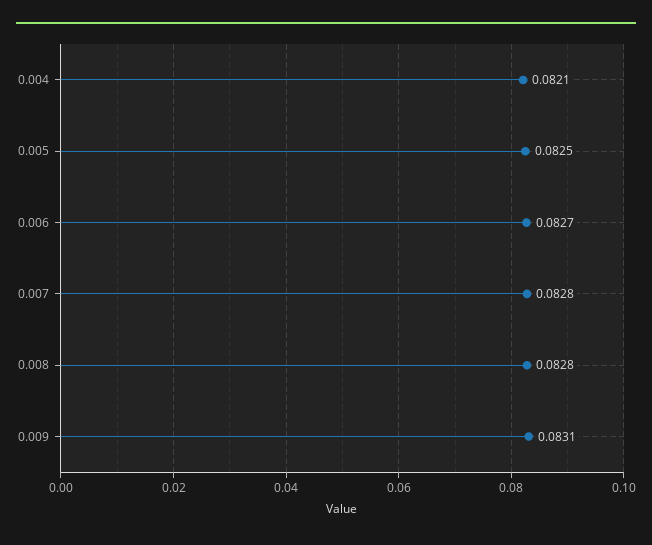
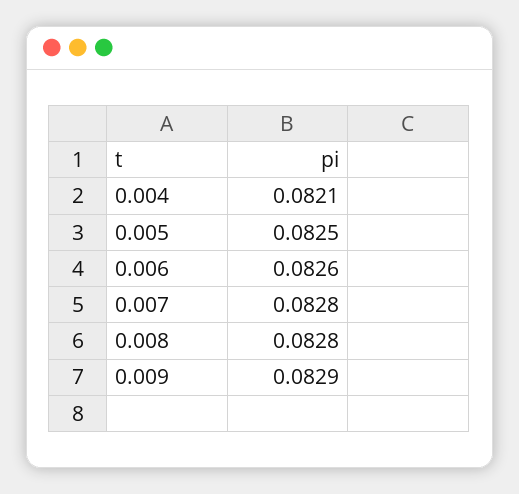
  {
    "0.004": 0.0821,
    "0.005": 0.0825,
-   "0.006": 0.0827,
+   "0.006": 0.0826,
    "0.007": 0.0828,
    "0.008": 0.0828,
-   "0.009": 0.0831
+   "0.009": 0.0829
  }

